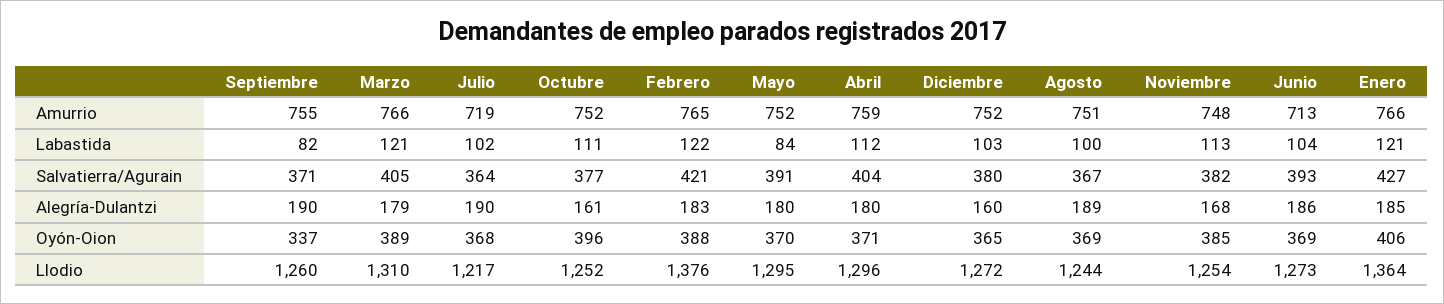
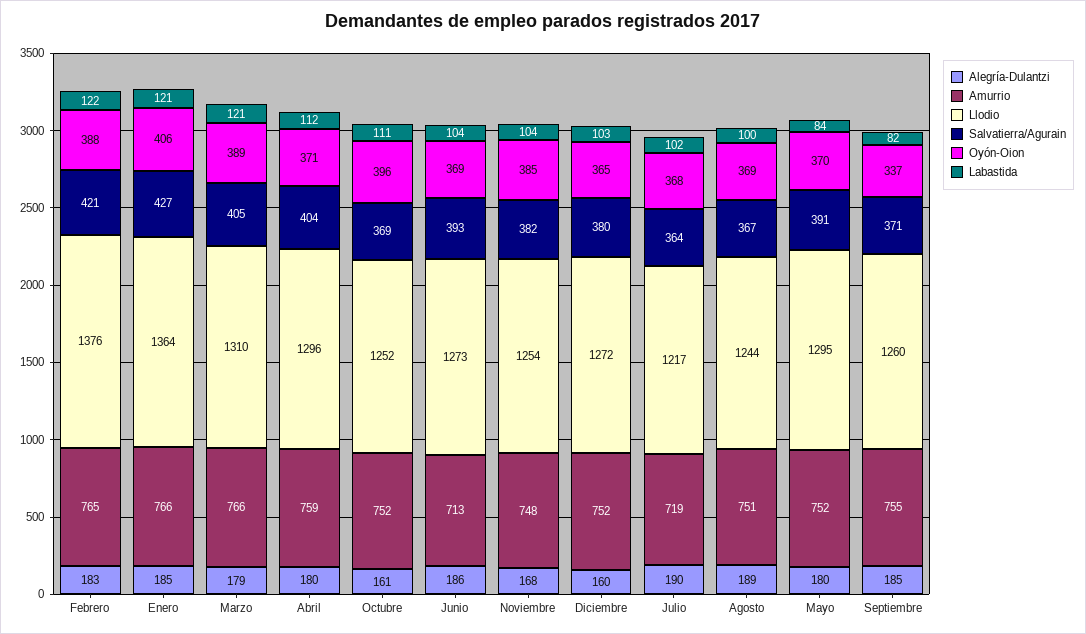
  {
    "Amurrio": {
      "Septiembre": 755,
      "Marzo": 766,
      "Julio": 719,
      "Octubre": 752,
      "Febrero": 765,
      "Mayo": 752,
      "Abril": 759,
      "Diciembre": 752,
      "Agosto": 751,
      "Noviembre": 748,
      "Junio": 713,
      "Enero": 766
    },
    "Labastida": {
      "Septiembre": 82,
      "Marzo": 121,
      "Julio": 102,
      "Octubre": 111,
      "Febrero": 122,
      "Mayo": 84,
      "Abril": 112,
      "Diciembre": 103,
      "Agosto": 100,
-     "Noviembre": 113,
+     "Noviembre": 104,
      "Junio": 104,
      "Enero": 121
    },
    "Salvatierra/Agurain": {
      "Septiembre": 371,
      "Marzo": 405,
      "Julio": 364,
-     "Octubre": 377,
+     "Octubre": 369,
      "Febrero": 421,
      "Mayo": 391,
      "Abril": 404,
      "Diciembre": 380,
      "Agosto": 367,
      "Noviembre": 382,
      "Junio": 393,
      "Enero": 427
    },
    "Alegría-Dulantzi": {
-     "Septiembre": 190,
+     "Septiembre": 185,
      "Marzo": 179,
      "Julio": 190,
      "Octubre": 161,
      "Febrero": 183,
      "Mayo": 180,
      "Abril": 180,
      "Diciembre": 160,
      "Agosto": 189,
      "Noviembre": 168,
      "Junio": 186,
      "Enero": 185
    },
    "Oyón-Oion": {
      "Septiembre": 337,
      "Marzo": 389,
      "Julio": 368,
      "Octubre": 396,
      "Febrero": 388,
      "Mayo": 370,
      "Abril": 371,
      "Diciembre": 365,
      "Agosto": 369,
      "Noviembre": 385,
      "Junio": 369,
      "Enero": 406
    },
    "Llodio": {
      "Septiembre": 1260,
      "Marzo": 1310,
      "Julio": 1217,
      "Octubre": 1252,
      "Febrero": 1376,
      "Mayo": 1295,
      "Abril": 1296,
      "Diciembre": 1272,
      "Agosto": 1244,
      "Noviembre": 1254,
      "Junio": 1273,
      "Enero": 1364
    }
  }

